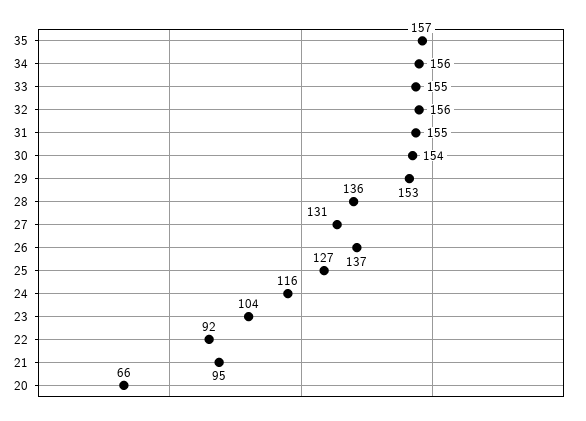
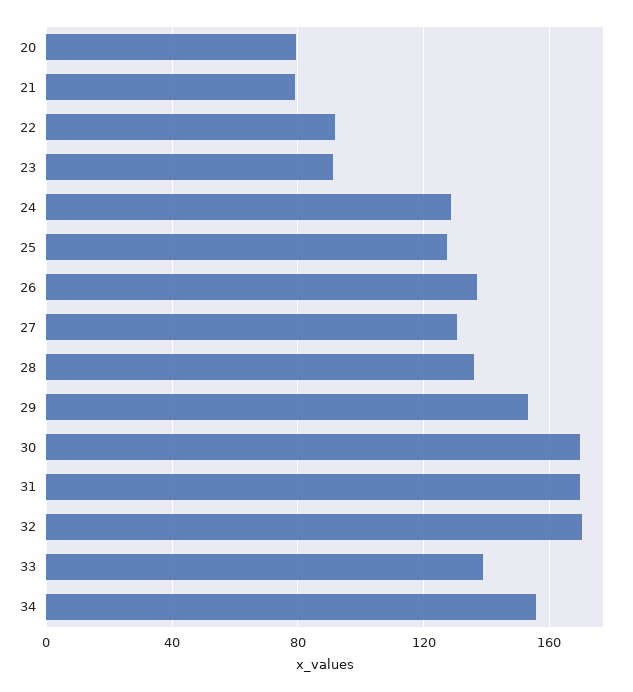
  {
-   "35": 157,
    "34": 156,
-   "33": 155,
+   "33": 140,
-   "32": 156,
+   "32": 170,
-   "31": 155,
+   "31": 170,
-   "30": 154,
+   "30": 170,
    "29": 153,
    "28": 136,
    "27": 131,
    "26": 137,
    "25": 127,
-   "24": 116,
+   "24": 130,
-   "23": 104,
+   "23": 90,
    "22": 92,
-   "21": 95,
+   "21": 80,
-   "20": 66
+   "20": 80
  }

